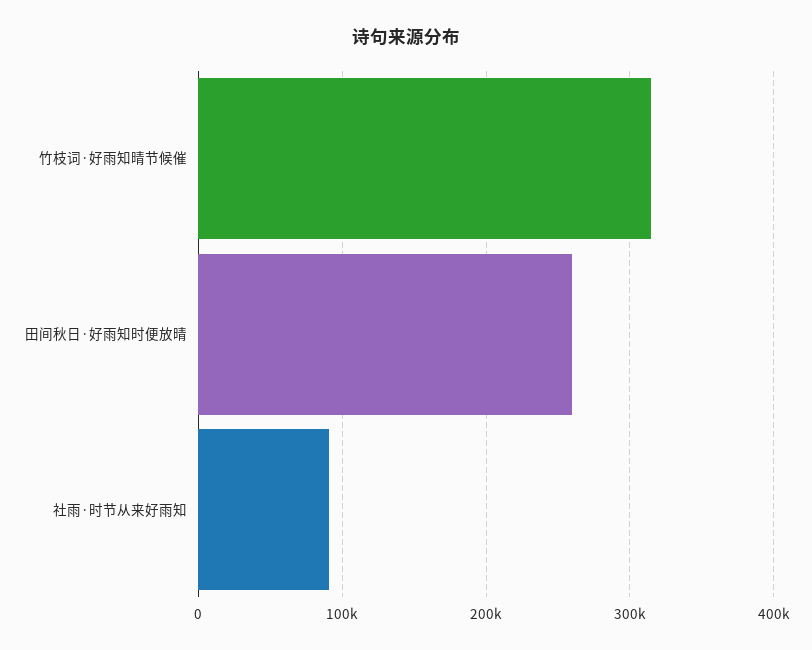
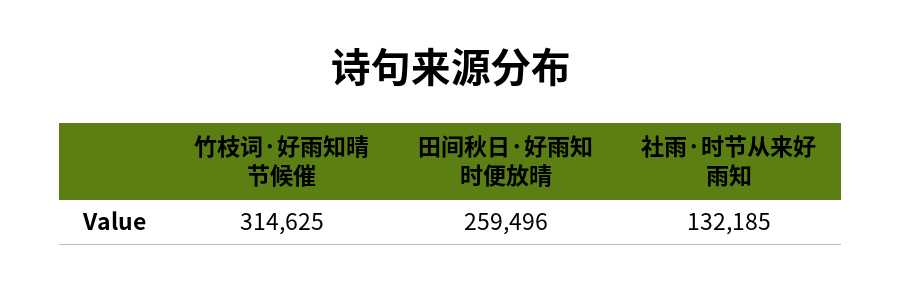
  {
    "竹枝词·好雨知晴节候催": 314625,
    "田间秋日·好雨知时便放晴": 259496,
-   "社雨·时节从来好雨知": 90000
+   "社雨·时节从来好雨知": 132185
  }

